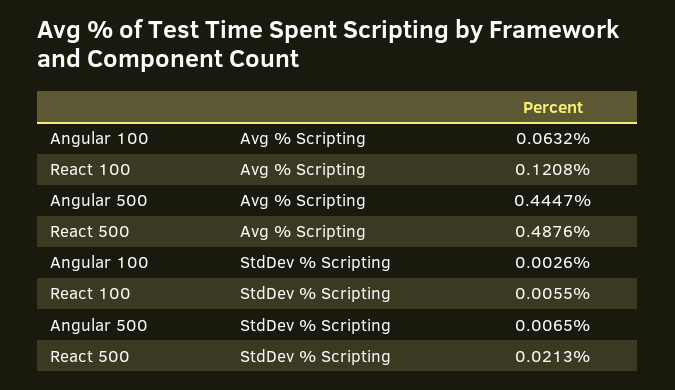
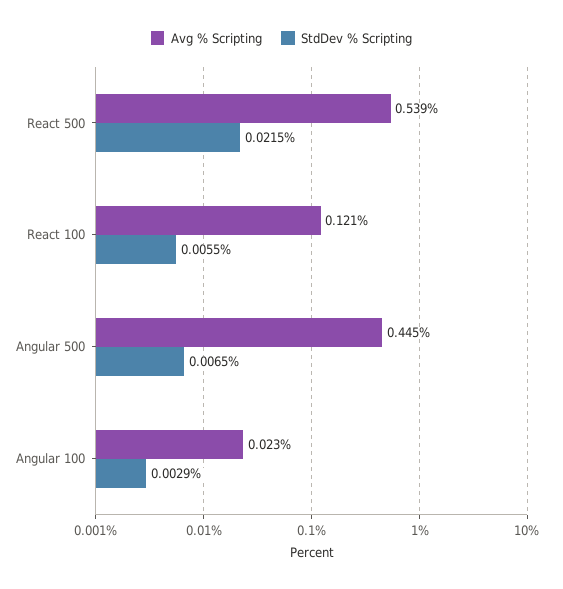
  {
    "Avg % Scripting": {
-     "Angular 100": 0.0632,
+     "Angular 100": 0.023,
      "React 100": 0.1208,
      "Angular 500": 0.4447,
-     "React 500": 0.4876
+     "React 500": 0.539
    },
    "StdDev % Scripting": {
-     "Angular 100": 0.0026,
+     "Angular 100": 0.0029,
      "React 100": 0.0055,
      "Angular 500": 0.0065,
-     "React 500": 0.0213
+     "React 500": 0.0215
    }
  }

